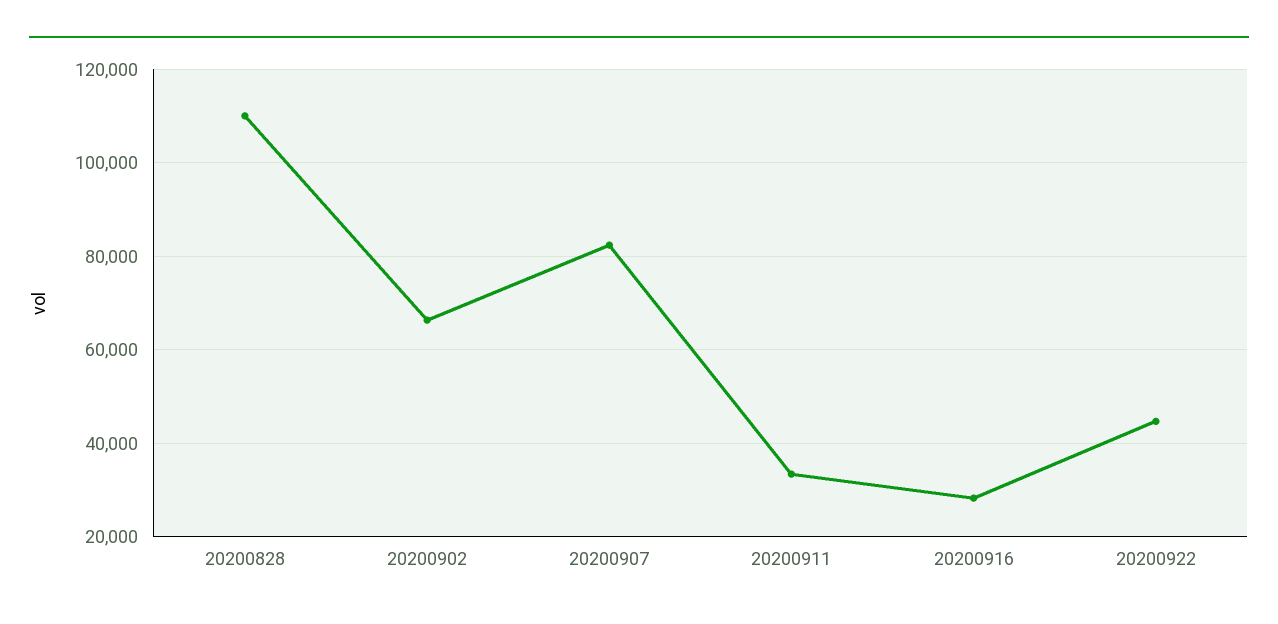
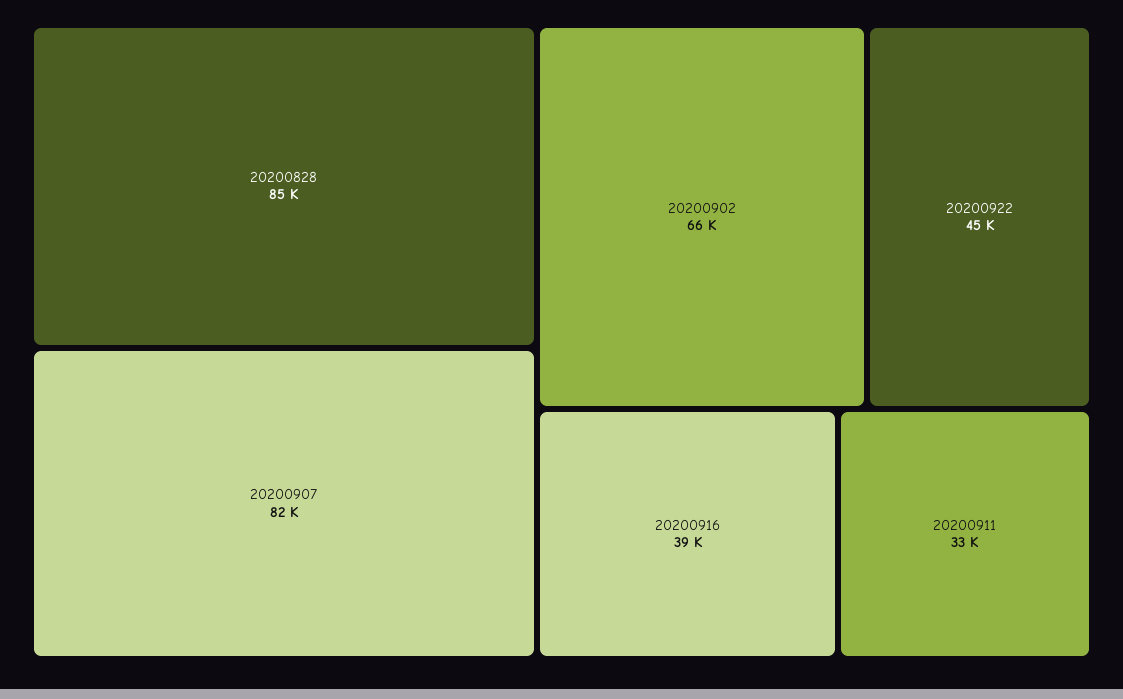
  {
-   "20200828": 110000,
+   "20200828": 85000,
    "20200902": 66000,
    "20200907": 82000,
    "20200911": 33000,
-   "20200916": 28000,
+   "20200916": 39000,
    "20200922": 45000
  }

